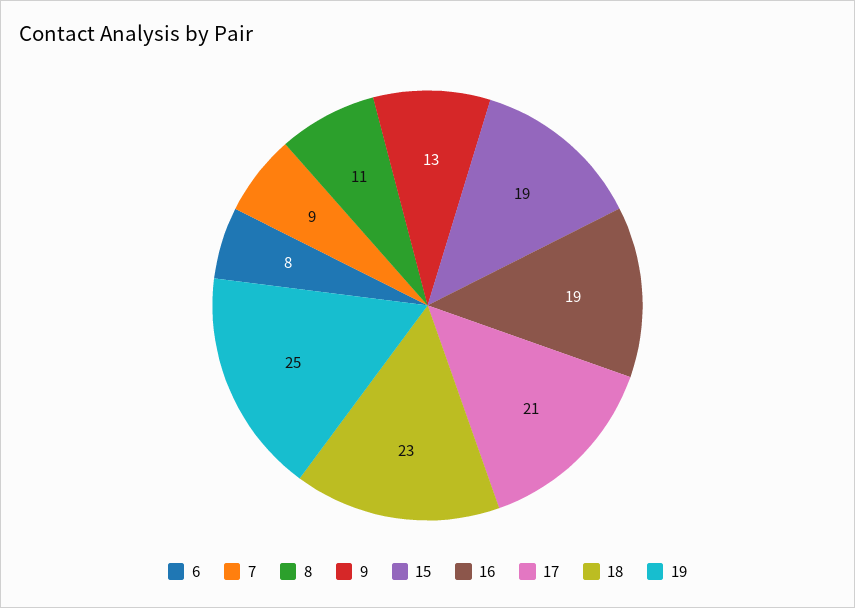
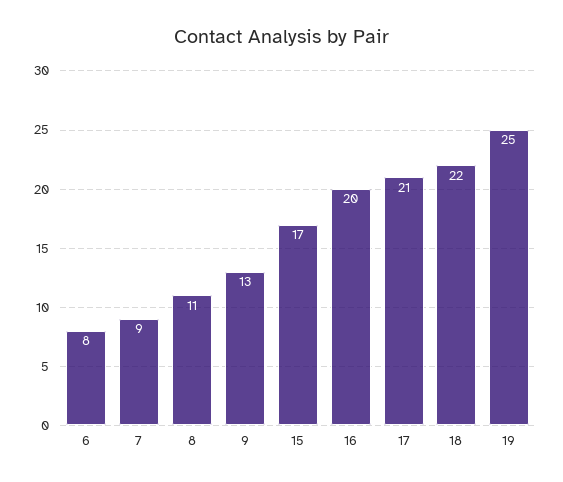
  {
    "6": 8,
    "7": 9,
    "8": 11,
    "9": 13,
-   "15": 19,
+   "15": 17,
-   "16": 19,
+   "16": 20,
    "17": 21,
-   "18": 23,
+   "18": 22,
    "19": 25
  }

